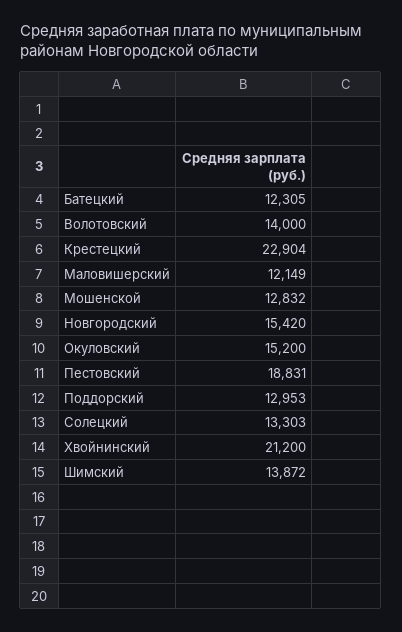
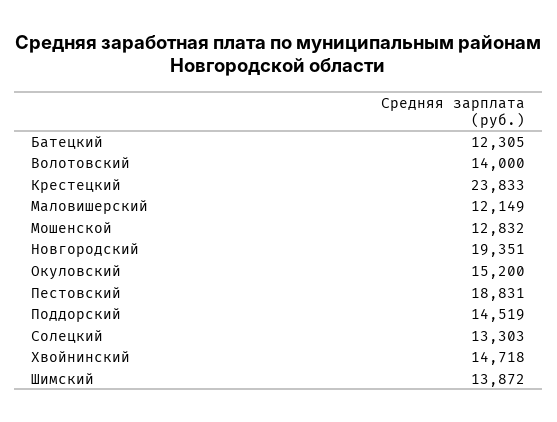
  {
    "Батецкий": 12305,
    "Волотовский": 14000,
-   "Крестецкий": 22904,
+   "Крестецкий": 23833,
    "Маловишерский": 12149,
    "Мошенской": 12832,
-   "Новгородский": 15420,
+   "Новгородский": 19351,
    "Окуловский": 15200,
    "Пестовский": 18831,
-   "Поддорский": 12953,
+   "Поддорский": 14519,
    "Солецкий": 13303,
-   "Хвойнинский": 21200,
+   "Хвойнинский": 14718,
    "Шимский": 13872
  }

